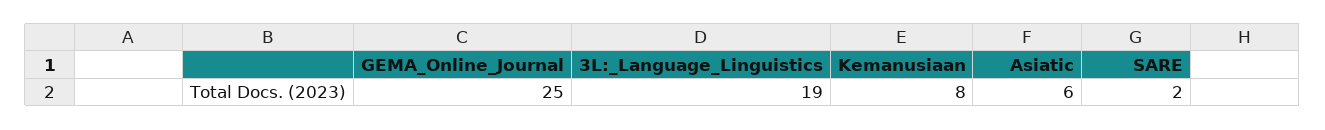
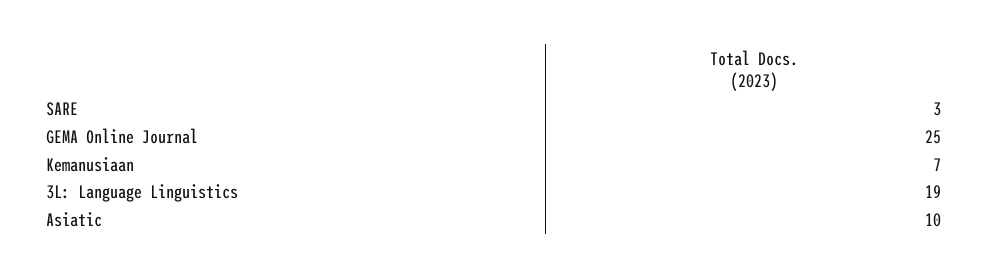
  {
    "GEMA_Online_Journal": 25,
    "3L:_Language_Linguistics": 19,
-   "Kemanusiaan": 8,
+   "Kemanusiaan": 7,
-   "Asiatic": 6,
+   "Asiatic": 10,
-   "SARE": 2
+   "SARE": 3
  }

